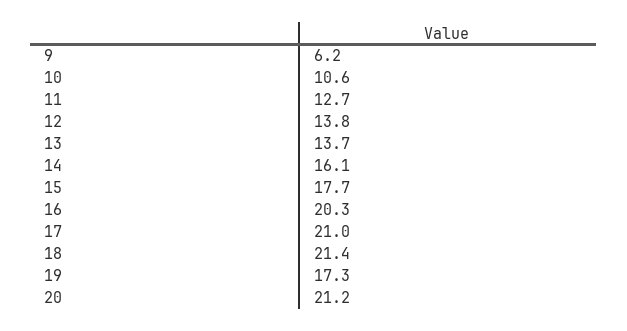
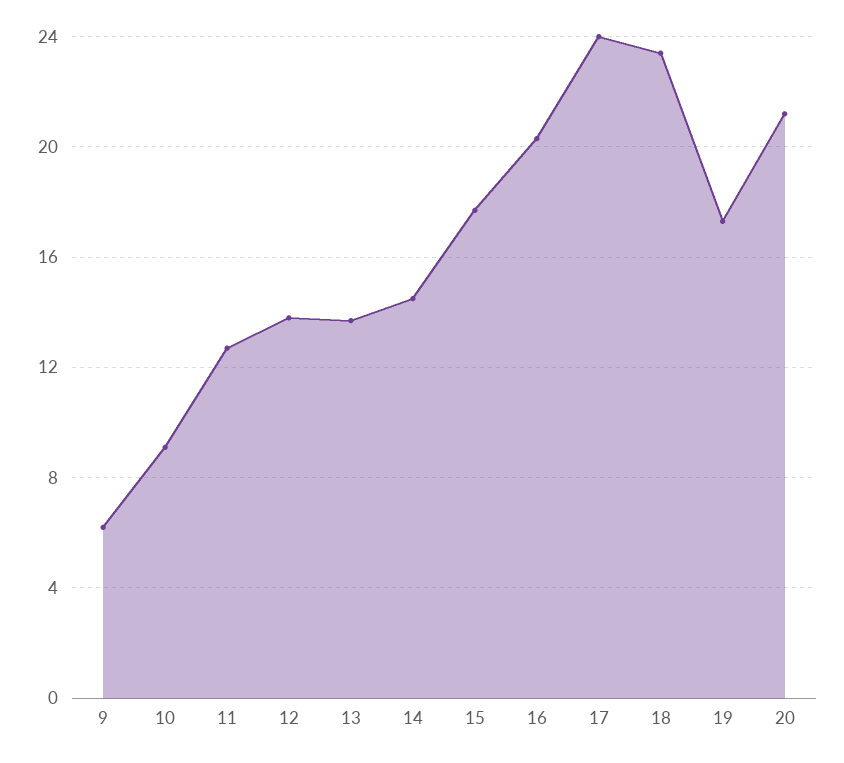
  {
    "9": 6.2,
-   "10": 10.6,
+   "10": 9,
    "11": 12.7,
    "12": 13.8,
    "13": 13.7,
-   "14": 16.1,
+   "14": 14.5,
    "15": 17.7,
    "16": 20.3,
-   "17": 21,
+   "17": 24,
-   "18": 21.4,
+   "18": 23.5,
    "19": 17.3,
    "20": 21.2
  }

